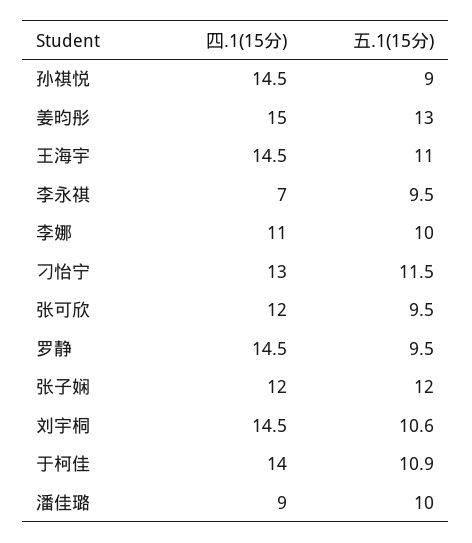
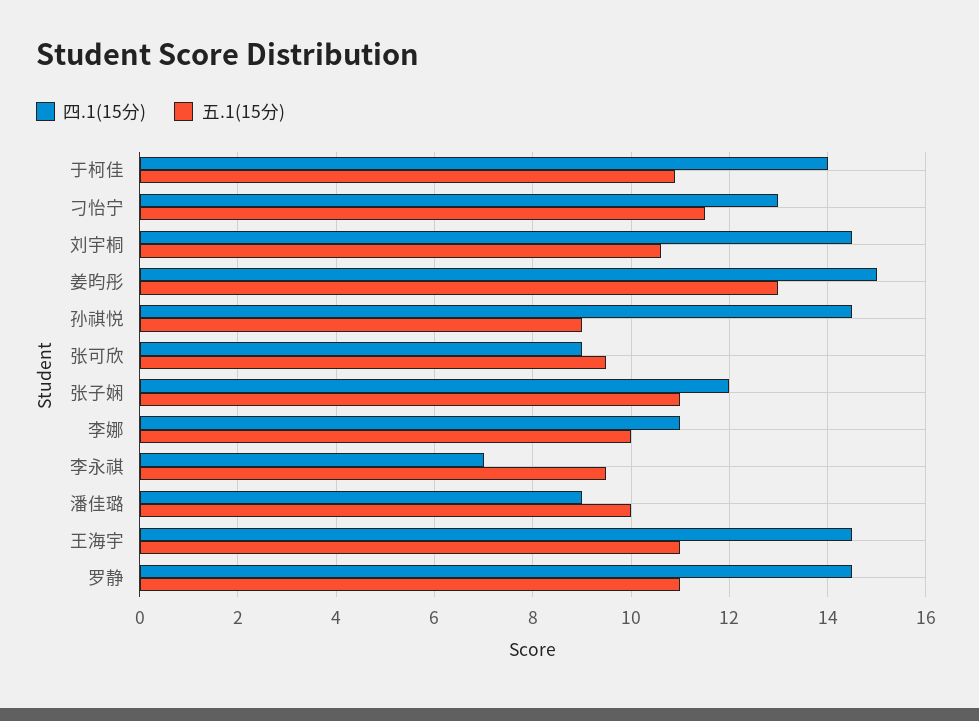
  {
    "四.1(15分)": {
      "孙祺悦": 14.5,
      "姜昀彤": 15,
      "王海宇": 14.5,
      "李永祺": 7,
      "李娜": 11,
      "刁怡宁": 13,
-     "张可欣": 12,
+     "张可欣": 9,
      "罗静": 14.5,
      "张子娴": 12,
      "刘宇桐": 14.5,
      "于柯佳": 14,
      "潘佳璐": 9
    },
    "五.1(15分)": {
      "孙祺悦": 9,
      "姜昀彤": 13,
      "王海宇": 11,
      "李永祺": 9.5,
      "李娜": 10,
      "刁怡宁": 11.5,
      "张可欣": 9.5,
-     "罗静": 9.5,
+     "罗静": 11,
-     "张子娴": 12,
+     "张子娴": 11,
      "刘宇桐": 10.6,
      "于柯佳": 10.9,
      "潘佳璐": 10
    }
  }

